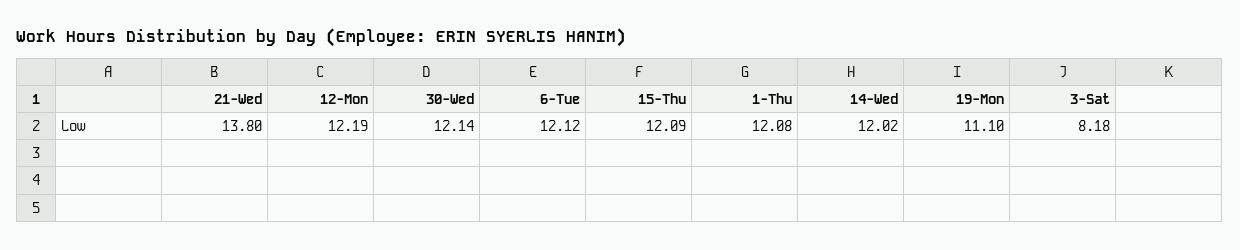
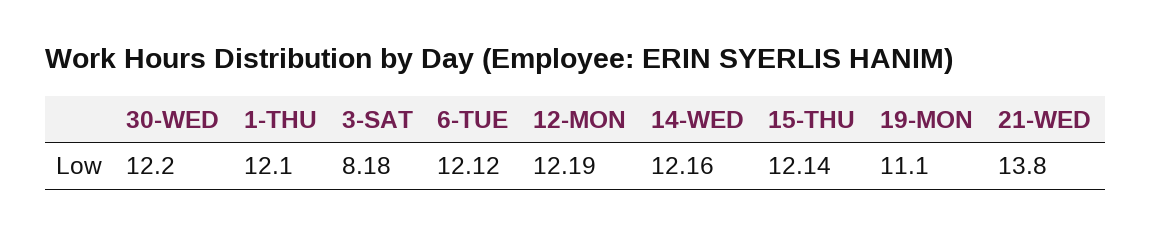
  {
    "21-Wed": 13.8,
    "12-Mon": 12.19,
-   "30-Wed": 12.14,
+   "30-Wed": 12.2,
    "6-Tue": 12.12,
-   "15-Thu": 12.09,
+   "15-Thu": 12.14,
-   "1-Thu": 12.08,
+   "1-Thu": 12.1,
-   "14-Wed": 12.02,
+   "14-Wed": 12.16,
    "19-Mon": 11.1,
    "3-Sat": 8.18
  }

